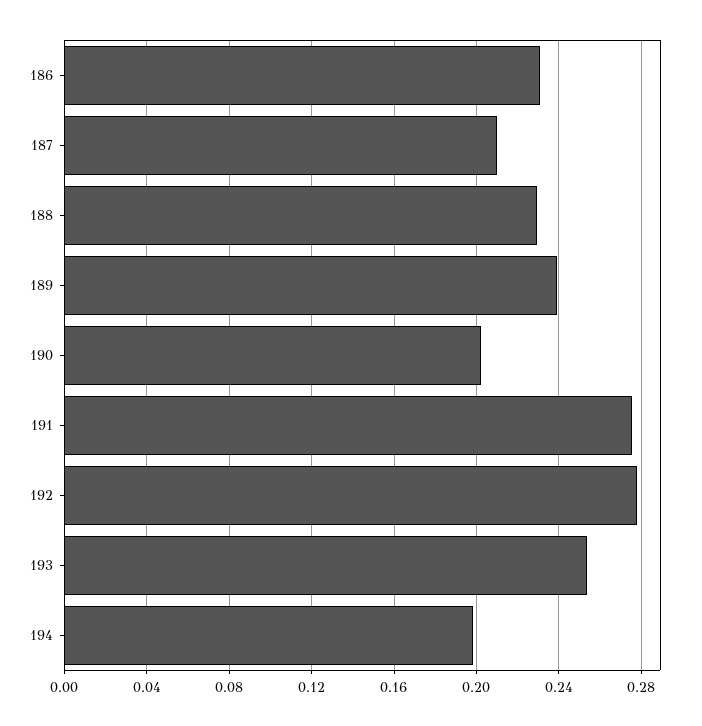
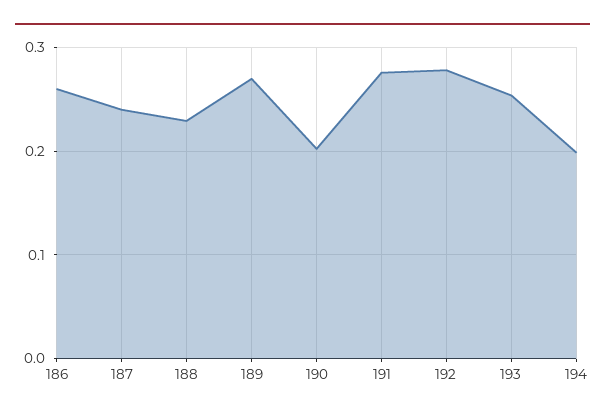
  {
-   "186": 0.23,
+   "186": 0.26,
-   "187": 0.21,
+   "187": 0.24,
    "188": 0.23,
-   "189": 0.24,
+   "189": 0.27,
    "190": 0.2,
    "191": 0.275,
    "192": 0.28,
    "193": 0.255,
    "194": 0.2
  }

